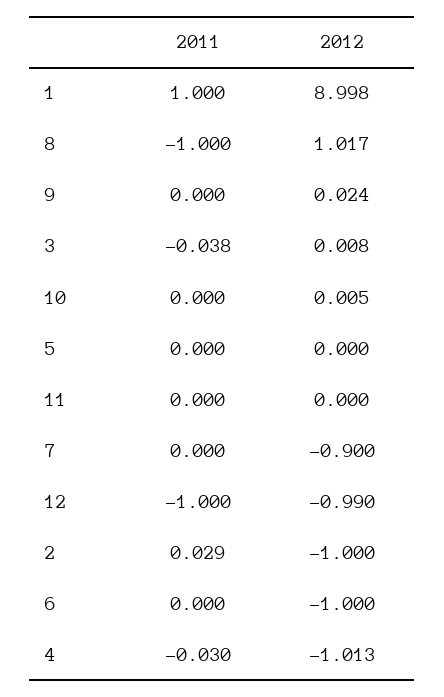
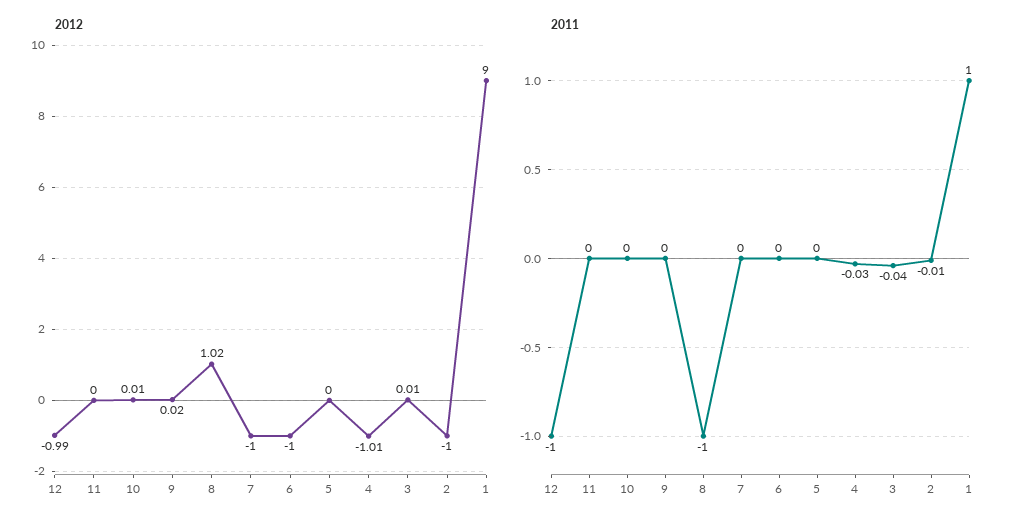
  {
    "2011": {
      "1": 1,
      "8": -1,
      "9": 0,
      "3": -0.038,
      "10": 0,
      "5": 0,
      "11": 0,
      "7": 0,
      "12": -1,
-     "2": 0.029,
+     "2": -0.01,
      "6": 0,
      "4": -0.03
    },
    "2012": {
      "1": 8.998,
      "8": 1.017,
      "9": 0.024,
      "3": 0.008,
      "10": 0.005,
      "5": 0,
      "11": 0,
-     "7": -0.9,
+     "7": -1,
      "12": -0.99,
      "2": -1,
      "6": -1,
      "4": -1.013
    }
  }

